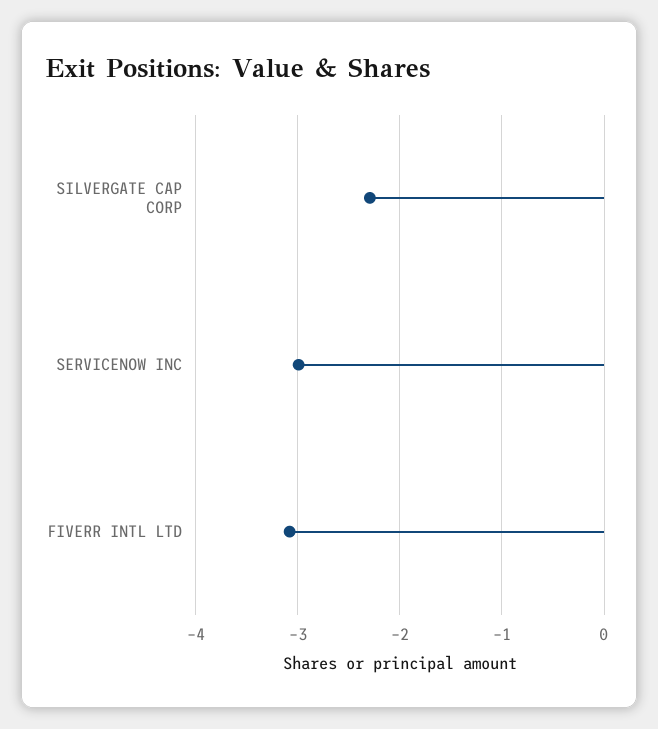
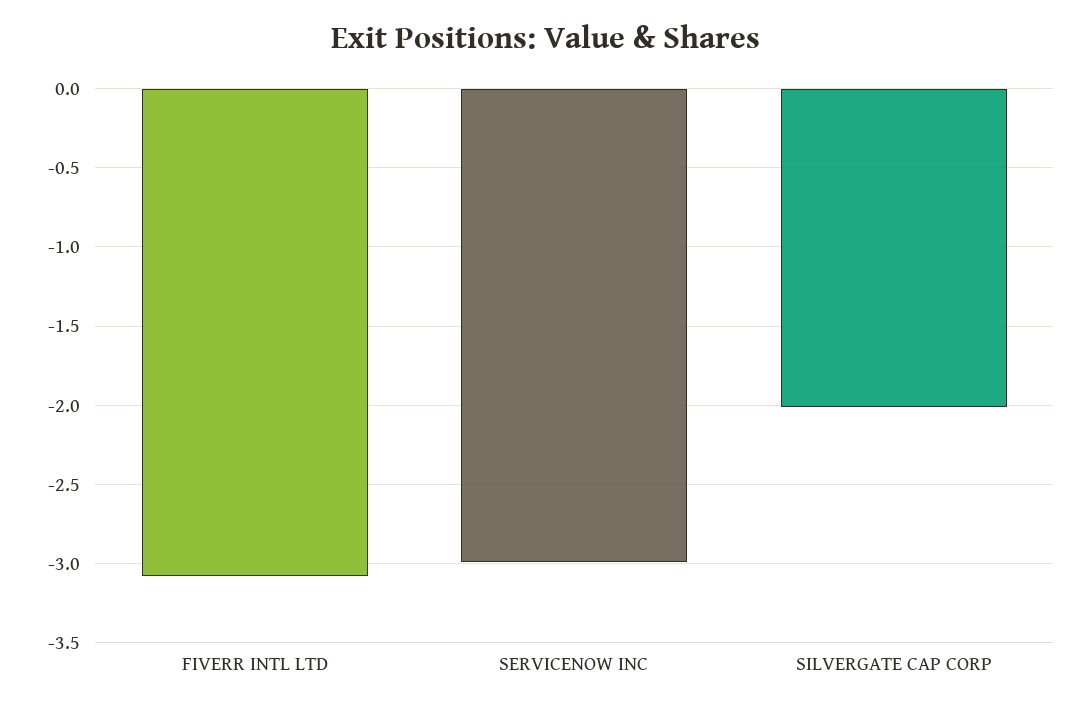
  {
-   "SILVERGATE CAP CORP": -2.3,
+   "SILVERGATE CAP CORP": -2,
    "SERVICENOW INC": -3,
    "FIVERR INTL LTD": -3.1
  }

